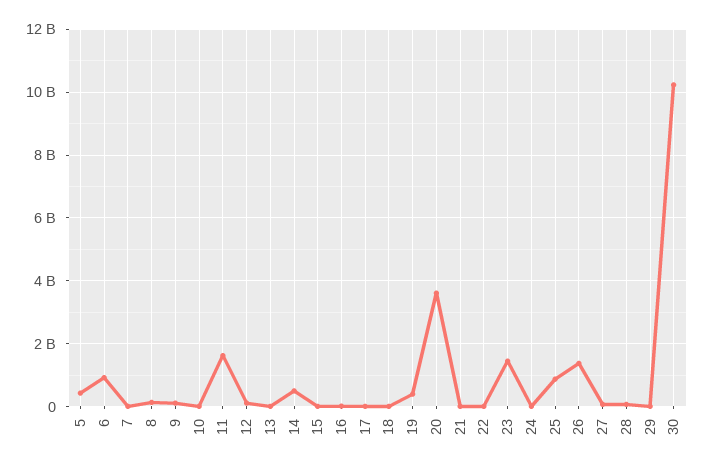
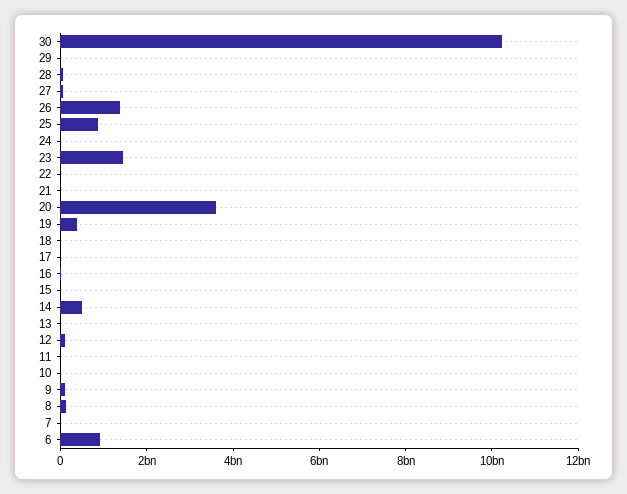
  {
-   "5": 400000000,
    "6": 1000000000,
    "7": 0,
    "8": 200000000,
    "9": 200000000,
    "10": 0,
-   "11": 1600000000,
+   "11": 0,
    "12": 200000000,
    "13": 0,
    "14": 400000000,
    "15": 0,
    "16": 0,
    "17": 0,
    "18": 0,
    "19": 400000000,
    "20": 3600000000,
    "21": 0,
    "22": 0,
    "23": 1400000000,
    "24": 0,
    "25": 800000000,
    "26": 1400000000,
    "27": 0,
    "28": 0,
    "29": 0,
    "30": 10200000000
  }

